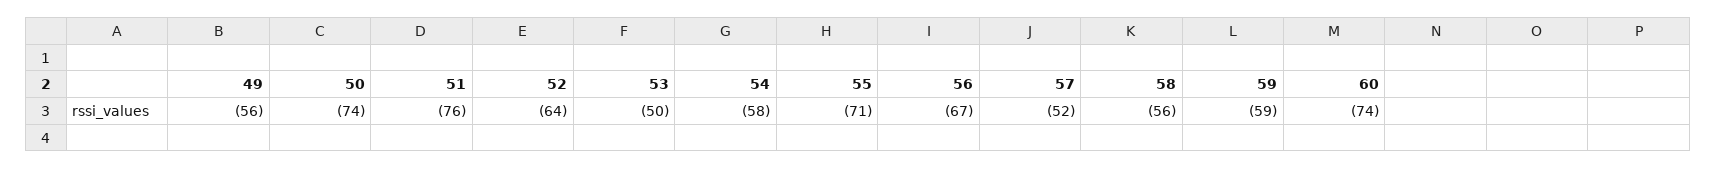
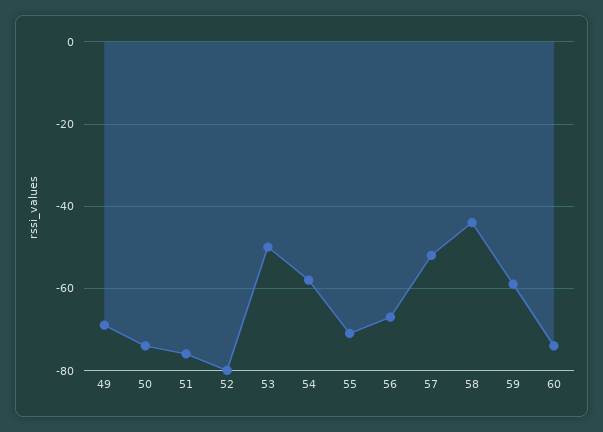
  {
-   "49": -56,
+   "49": -70,
    "50": -74,
    "51": -76,
-   "52": -64,
+   "52": -80,
    "53": -50,
    "54": -58,
    "55": -71,
    "56": -67,
    "57": -52,
-   "58": -56,
+   "58": -45,
    "59": -59,
    "60": -74
  }

